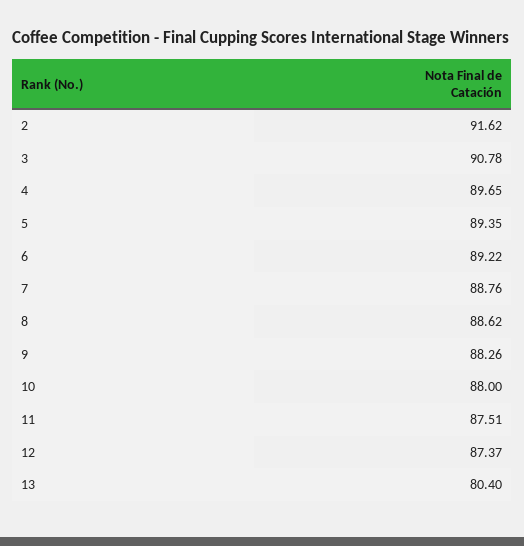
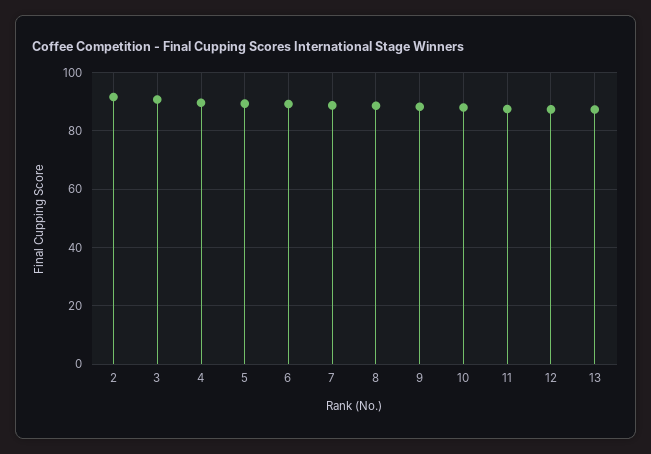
  {
    "2": 91.62,
    "3": 90.78,
    "4": 89.65,
    "5": 89.35,
    "6": 89.22,
    "7": 88.76,
    "8": 88.62,
    "9": 88.26,
    "10": 88,
    "11": 87.51,
    "12": 87.37,
-   "13": 80.4
+   "13": 87.5
  }

